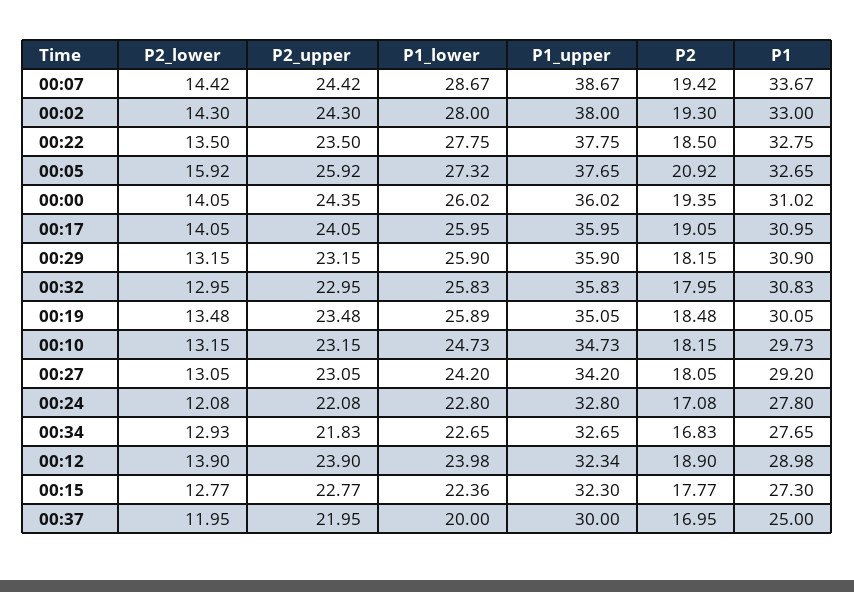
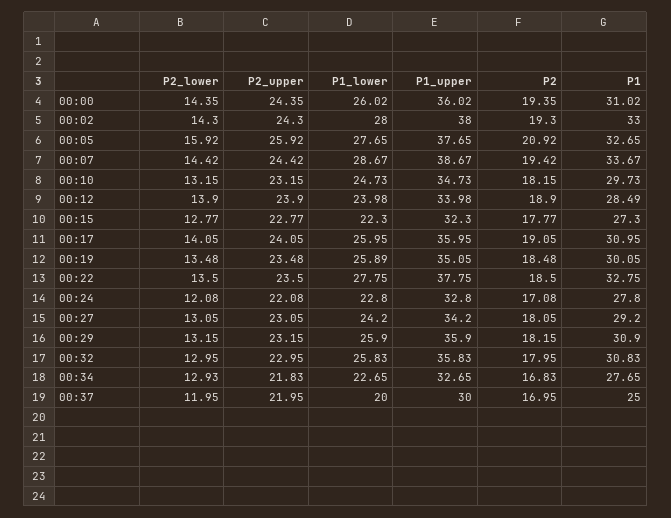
  {
    "P2_lower": {
      "00:07": 14.42,
      "00:02": 14.3,
      "00:22": 13.5,
      "00:05": 15.92,
-     "00:00": 14.05,
+     "00:00": 14.35,
      "00:17": 14.05,
      "00:29": 13.15,
      "00:32": 12.95,
      "00:19": 13.48,
      "00:10": 13.15,
      "00:27": 13.05,
      "00:24": 12.08,
      "00:34": 12.93,
      "00:12": 13.9,
      "00:15": 12.77,
      "00:37": 11.95
    },
    "P2_upper": {
      "00:07": 24.42,
      "00:02": 24.3,
      "00:22": 23.5,
      "00:05": 25.92,
      "00:00": 24.35,
      "00:17": 24.05,
      "00:29": 23.15,
      "00:32": 22.95,
      "00:19": 23.48,
      "00:10": 23.15,
      "00:27": 23.05,
      "00:24": 22.08,
      "00:34": 21.83,
      "00:12": 23.9,
      "00:15": 22.77,
      "00:37": 21.95
    },
    "P1_lower": {
      "00:07": 28.67,
      "00:02": 28,
      "00:22": 27.75,
-     "00:05": 27.32,
+     "00:05": 27.65,
      "00:00": 26.02,
      "00:17": 25.95,
      "00:29": 25.9,
      "00:32": 25.83,
      "00:19": 25.89,
      "00:10": 24.73,
      "00:27": 24.2,
      "00:24": 22.8,
      "00:34": 22.65,
      "00:12": 23.98,
-     "00:15": 22.36,
+     "00:15": 22.3,
      "00:37": 20
    },
    "P1_upper": {
      "00:07": 38.67,
      "00:02": 38,
      "00:22": 37.75,
      "00:05": 37.65,
      "00:00": 36.02,
      "00:17": 35.95,
      "00:29": 35.9,
      "00:32": 35.83,
      "00:19": 35.05,
      "00:10": 34.73,
      "00:27": 34.2,
      "00:24": 32.8,
      "00:34": 32.65,
-     "00:12": 32.34,
+     "00:12": 33.98,
      "00:15": 32.3,
      "00:37": 30
    },
    "P2": {
      "00:07": 19.42,
      "00:02": 19.3,
      "00:22": 18.5,
      "00:05": 20.92,
      "00:00": 19.35,
      "00:17": 19.05,
      "00:29": 18.15,
      "00:32": 17.95,
      "00:19": 18.48,
      "00:10": 18.15,
      "00:27": 18.05,
      "00:24": 17.08,
      "00:34": 16.83,
      "00:12": 18.9,
      "00:15": 17.77,
      "00:37": 16.95
    },
    "P1": {
      "00:07": 33.67,
      "00:02": 33,
      "00:22": 32.75,
      "00:05": 32.65,
      "00:00": 31.02,
      "00:17": 30.95,
      "00:29": 30.9,
      "00:32": 30.83,
      "00:19": 30.05,
      "00:10": 29.73,
      "00:27": 29.2,
      "00:24": 27.8,
      "00:34": 27.65,
-     "00:12": 28.98,
+     "00:12": 28.49,
      "00:15": 27.3,
      "00:37": 25
    }
  }

